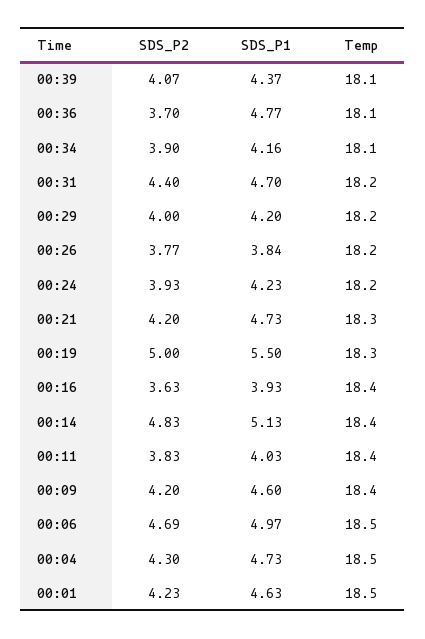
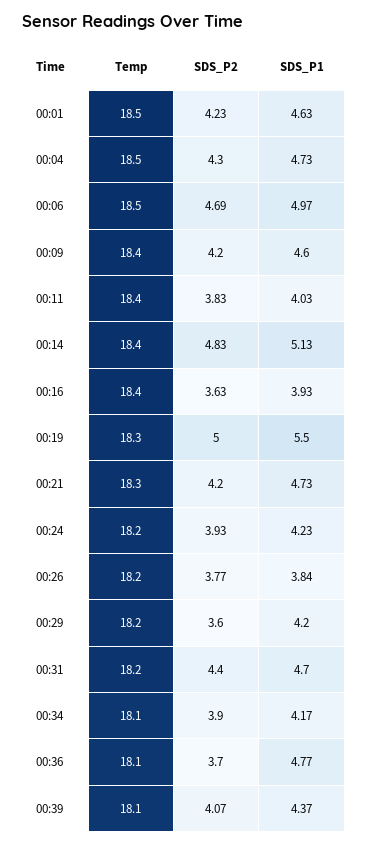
  {
    "SDS_P2": {
      "00:39": 4.07,
      "00:36": 3.7,
      "00:34": 3.9,
      "00:31": 4.4,
-     "00:29": 4,
+     "00:29": 3.6,
      "00:26": 3.77,
      "00:24": 3.93,
      "00:21": 4.2,
      "00:19": 5,
      "00:16": 3.63,
      "00:14": 4.83,
      "00:11": 3.83,
      "00:09": 4.2,
      "00:06": 4.69,
      "00:04": 4.3,
      "00:01": 4.23
    },
    "SDS_P1": {
      "00:39": 4.37,
      "00:36": 4.77,
-     "00:34": 4.16,
+     "00:34": 4.17,
      "00:31": 4.7,
      "00:29": 4.2,
      "00:26": 3.84,
      "00:24": 4.23,
      "00:21": 4.73,
      "00:19": 5.5,
      "00:16": 3.93,
      "00:14": 5.13,
      "00:11": 4.03,
      "00:09": 4.6,
      "00:06": 4.97,
      "00:04": 4.73,
      "00:01": 4.63
    },
    "Temp": {
      "00:39": 18.1,
      "00:36": 18.1,
      "00:34": 18.1,
      "00:31": 18.2,
      "00:29": 18.2,
      "00:26": 18.2,
      "00:24": 18.2,
      "00:21": 18.3,
      "00:19": 18.3,
      "00:16": 18.4,
      "00:14": 18.4,
      "00:11": 18.4,
      "00:09": 18.4,
      "00:06": 18.5,
      "00:04": 18.5,
      "00:01": 18.5
    }
  }

